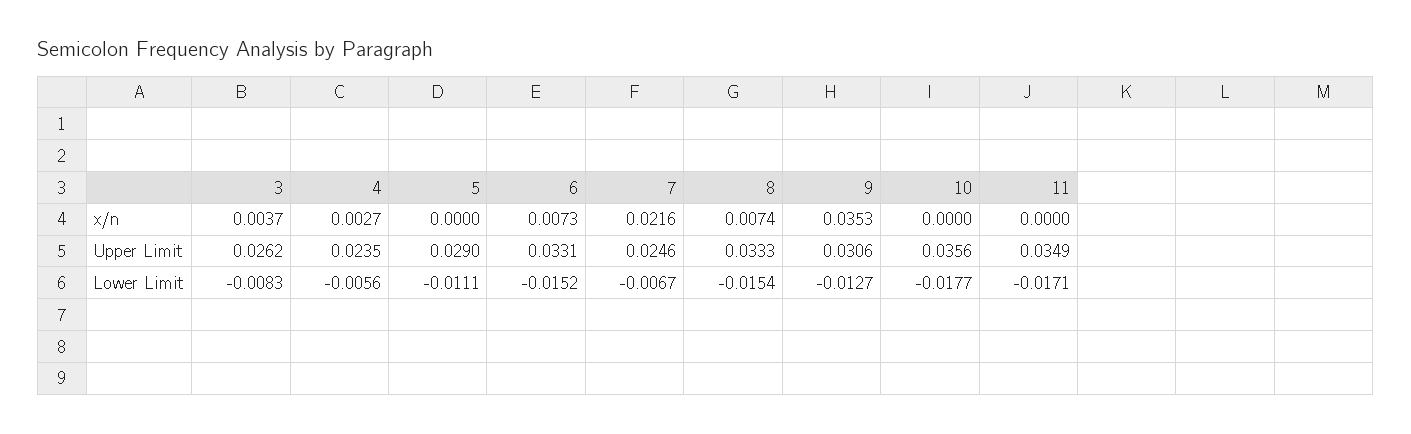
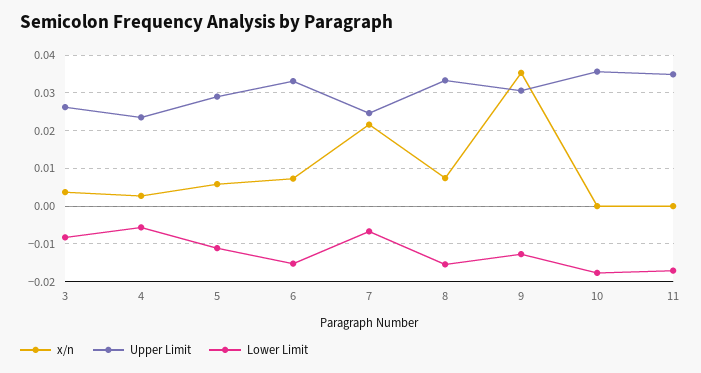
  {
    "x/n": {
      "3": 0.0037,
      "4": 0.0027,
-     "5": 0,
+     "5": 0.006,
      "6": 0.0073,
      "7": 0.0216,
      "8": 0.0074,
      "9": 0.0353,
      "10": 0,
      "11": 0
    },
    "Upper Limit": {
      "3": 0.0262,
      "4": 0.0235,
      "5": 0.029,
      "6": 0.0331,
      "7": 0.0246,
      "8": 0.0333,
      "9": 0.0306,
      "10": 0.0356,
      "11": 0.0349
    },
    "Lower Limit": {
      "3": -0.0083,
      "4": -0.0056,
      "5": -0.0111,
      "6": -0.0152,
      "7": -0.0067,
      "8": -0.0154,
      "9": -0.0127,
      "10": -0.0177,
      "11": -0.0171
    }
  }

